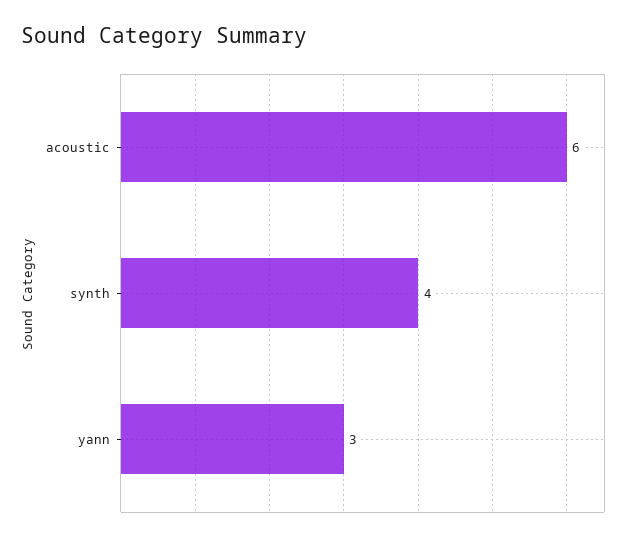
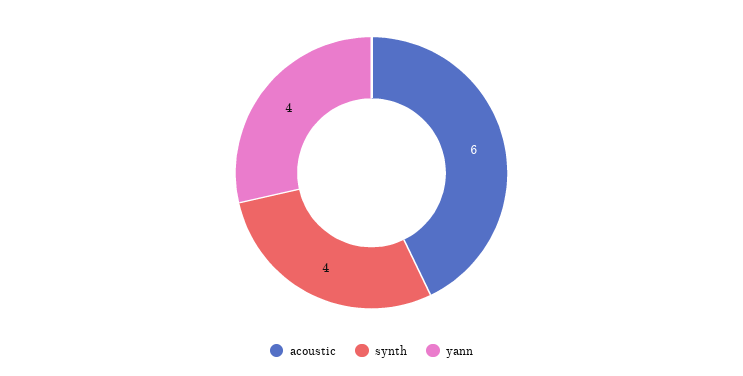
  {
    "acoustic": 6,
    "synth": 4,
-   "yann": 3
+   "yann": 4
  }

